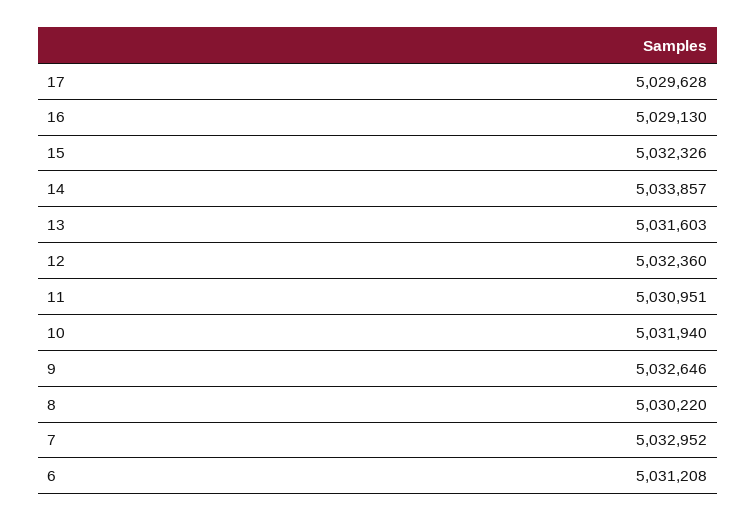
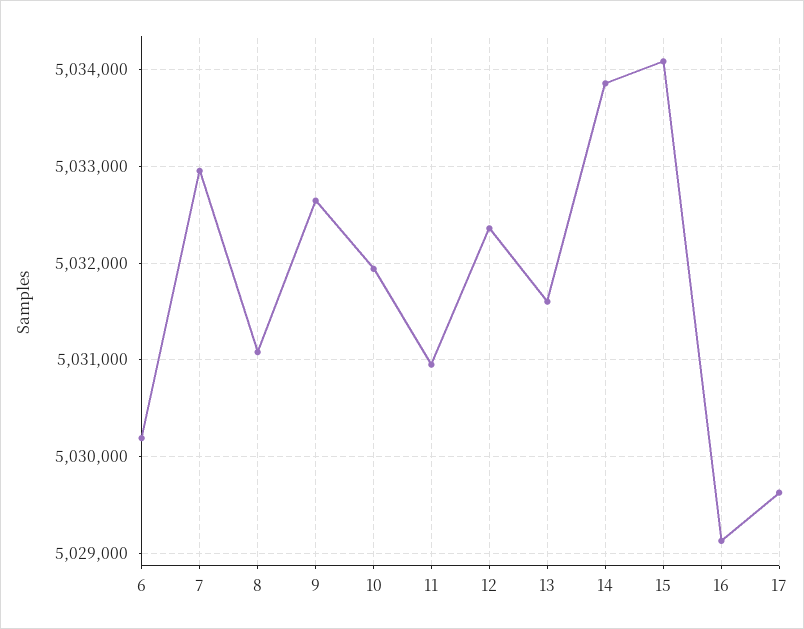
  {
    "17": 5029628,
    "16": 5029130,
-   "15": 5032326,
+   "15": 5034100,
    "14": 5033857,
    "13": 5031603,
    "12": 5032360,
    "11": 5030951,
    "10": 5031940,
    "9": 5032646,
-   "8": 5030220,
+   "8": 5031100,
    "7": 5032952,
-   "6": 5031208
+   "6": 5030200
  }

